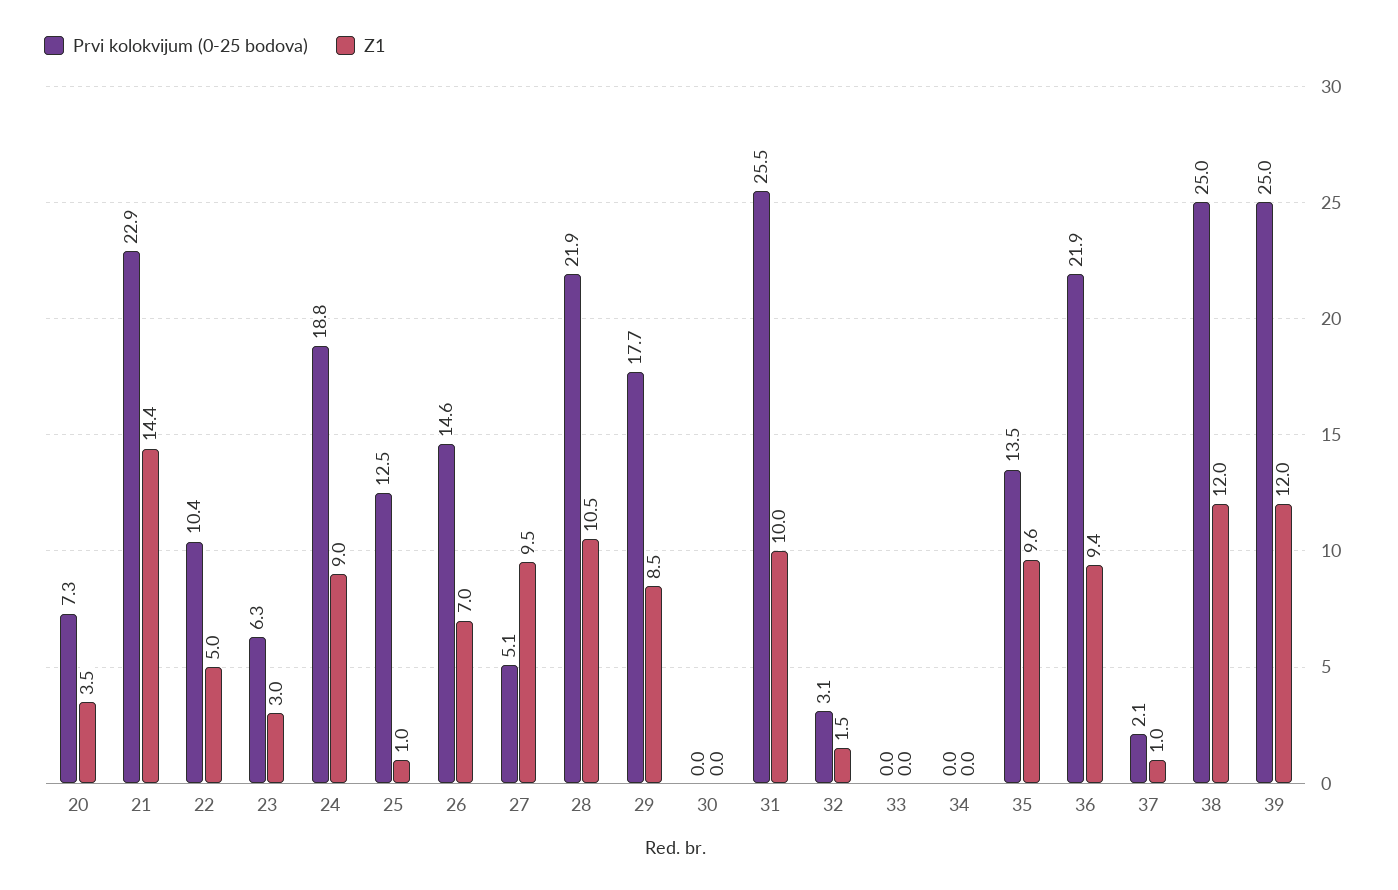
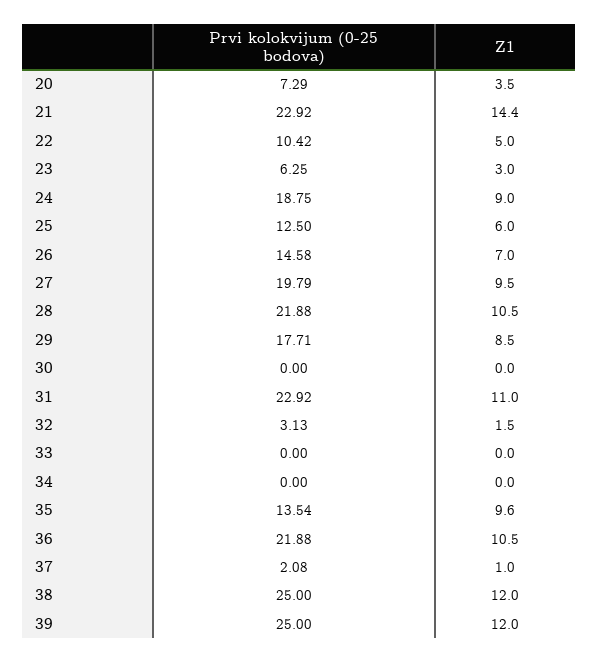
  {
    "Prvi kolokvijum (0-25 bodova)": {
      "20": 7.29,
      "21": 22.92,
      "22": 10.42,
      "23": 6.25,
      "24": 18.75,
      "25": 12.5,
      "26": 14.58,
-     "27": 5.1,
+     "27": 19.79,
      "28": 21.88,
      "29": 17.71,
      "30": 0,
-     "31": 25.5,
+     "31": 22.92,
      "32": 3.13,
      "33": 0,
      "34": 0,
      "35": 13.54,
      "36": 21.88,
      "37": 2.08,
      "38": 25,
      "39": 25
    },
    "Z1": {
      "20": 3.5,
      "21": 14.4,
      "22": 5,
      "23": 3,
      "24": 9,
-     "25": 1,
+     "25": 6,
      "26": 7,
      "27": 9.5,
      "28": 10.5,
      "29": 8.5,
      "30": 0,
-     "31": 10,
+     "31": 11,
      "32": 1.5,
      "33": 0,
      "34": 0,
      "35": 9.6,
-     "36": 9.4,
+     "36": 10.5,
      "37": 1,
      "38": 12,
      "39": 12
    }
  }

